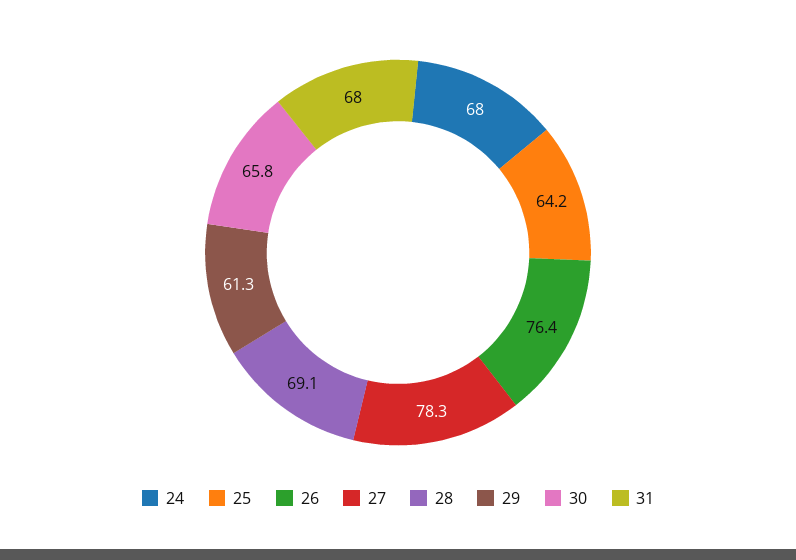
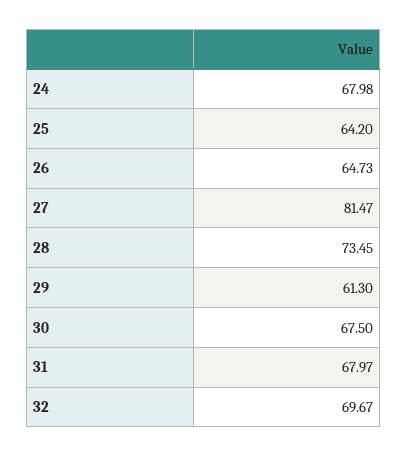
  {
    "24": 67.98,
    "25": 64.2,
-   "26": 76.4,
+   "26": 64.73,
-   "27": 78.3,
+   "27": 81.47,
-   "28": 69.1,
+   "28": 73.45,
    "29": 61.3,
-   "30": 65.8,
+   "30": 67.5,
-   "31": 67.97
+   "31": 67.97,
+   "32": 69.67
  }

